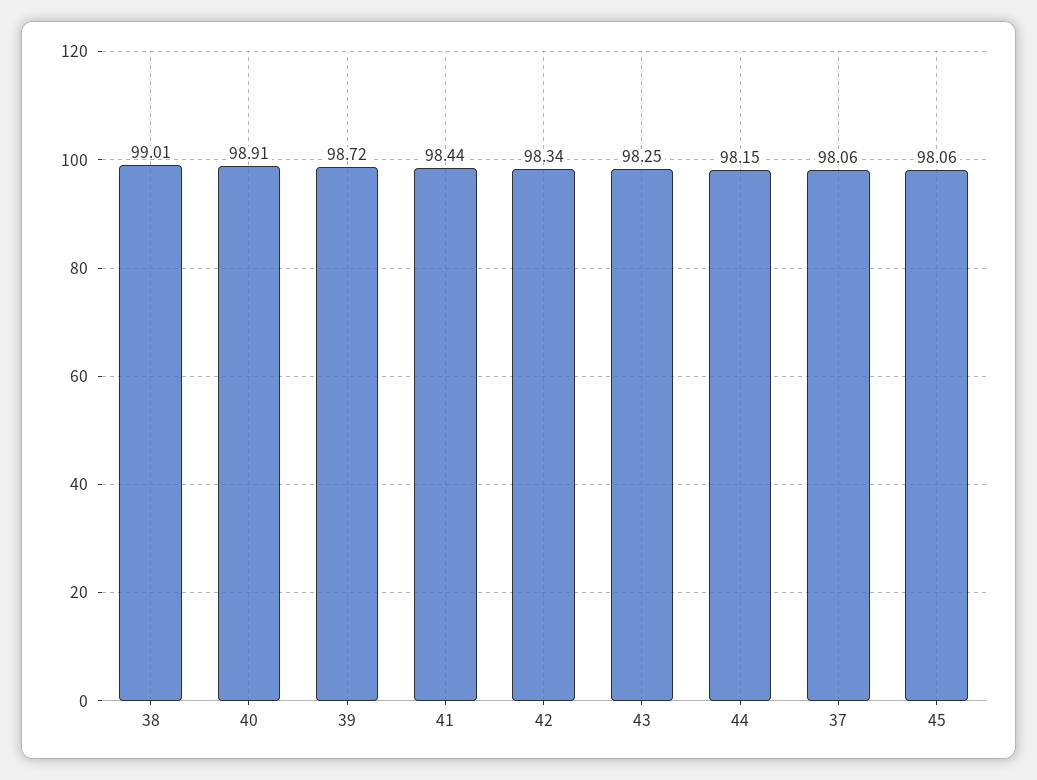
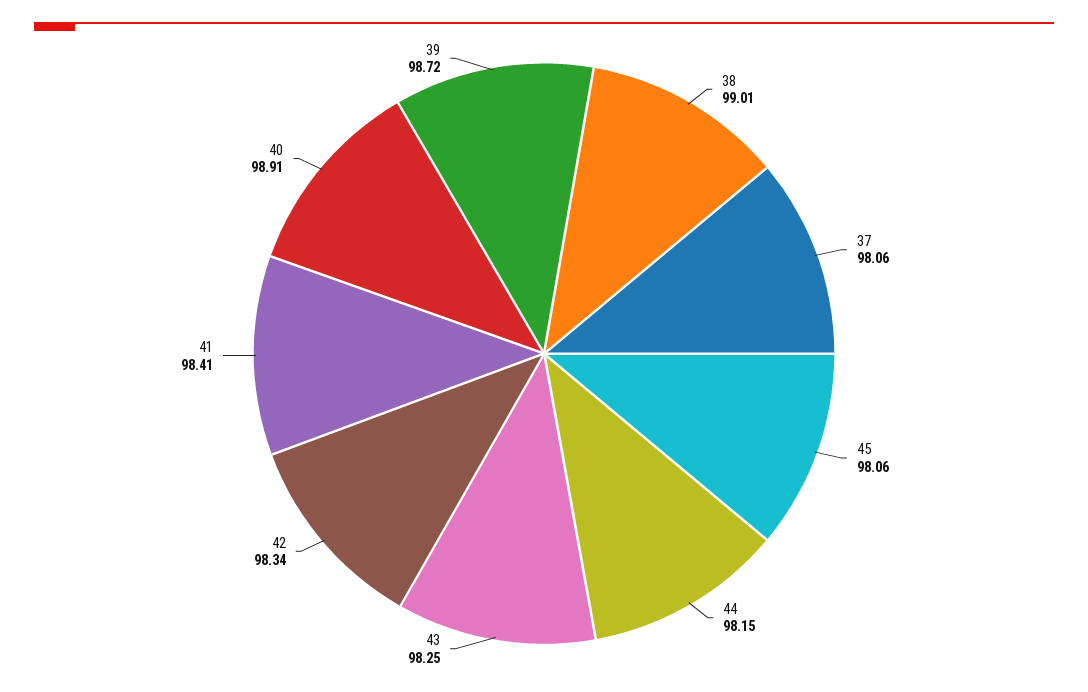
  {
    "38": 99.01,
    "40": 98.91,
    "39": 98.72,
-   "41": 98.44,
+   "41": 98.41,
    "42": 98.34,
    "43": 98.25,
    "44": 98.15,
    "37": 98.06,
    "45": 98.06
  }

